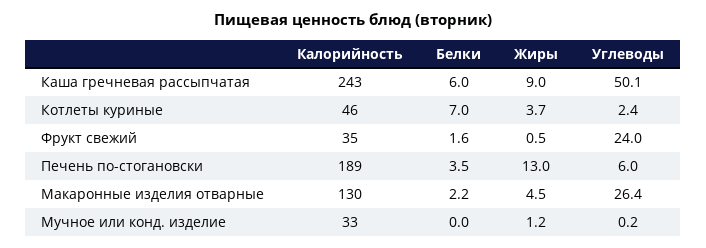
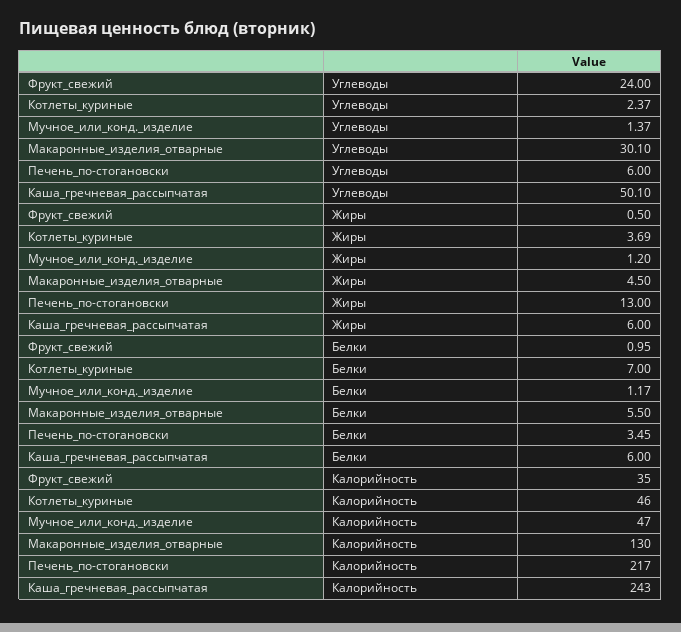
  {
    "Калорийность": {
      "Каша гречневая рассыпчатая": 243,
      "Котлеты куриные": 46,
      "Фрукт свежий": 35,
-     "Печень по-стогановски": 189,
+     "Печень по-стогановски": 217,
      "Макаронные изделия отварные": 130,
-     "Мучное или конд. изделие": 33
+     "Мучное или конд. изделие": 47
    },
    "Белки": {
      "Каша гречневая рассыпчатая": 6,
      "Котлеты куриные": 7,
-     "Фрукт свежий": 1.6,
+     "Фрукт свежий": 0.95,
      "Печень по-стогановски": 3.45,
-     "Макаронные изделия отварные": 2.2,
+     "Макаронные изделия отварные": 5.5,
-     "Мучное или конд. изделие": 0
+     "Мучное или конд. изделие": 1.17
    },
    "Жиры": {
-     "Каша гречневая рассыпчатая": 9,
+     "Каша гречневая рассыпчатая": 6,
      "Котлеты куриные": 3.69,
      "Фрукт свежий": 0.5,
      "Печень по-стогановски": 13,
      "Макаронные изделия отварные": 4.5,
      "Мучное или конд. изделие": 1.2
    },
    "Углеводы": {
      "Каша гречневая рассыпчатая": 50.1,
      "Котлеты куриные": 2.37,
      "Фрукт свежий": 24,
      "Печень по-стогановски": 6,
-     "Макаронные изделия отварные": 26.4,
+     "Макаронные изделия отварные": 30.1,
-     "Мучное или конд. изделие": 0.2
+     "Мучное или конд. изделие": 1.37
    }
  }

